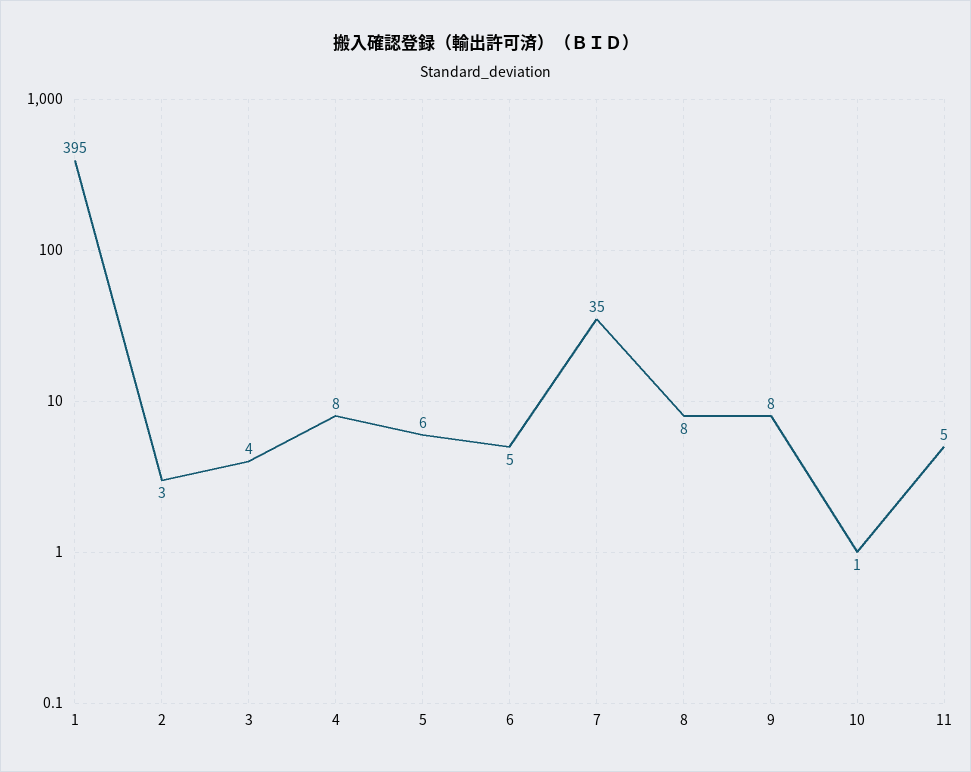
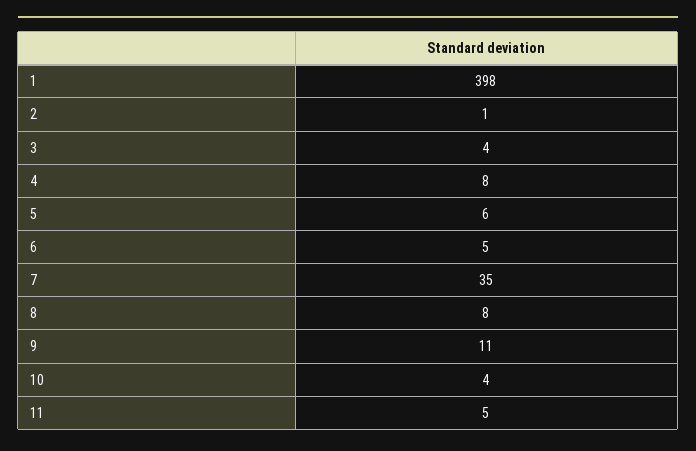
  {
-   "1": 395,
+   "1": 398,
-   "2": 3,
+   "2": 1,
    "3": 4,
    "4": 8,
    "5": 6,
    "6": 5,
    "7": 35,
    "8": 8,
-   "9": 8,
+   "9": 11,
-   "10": 1,
+   "10": 4,
    "11": 5
  }

